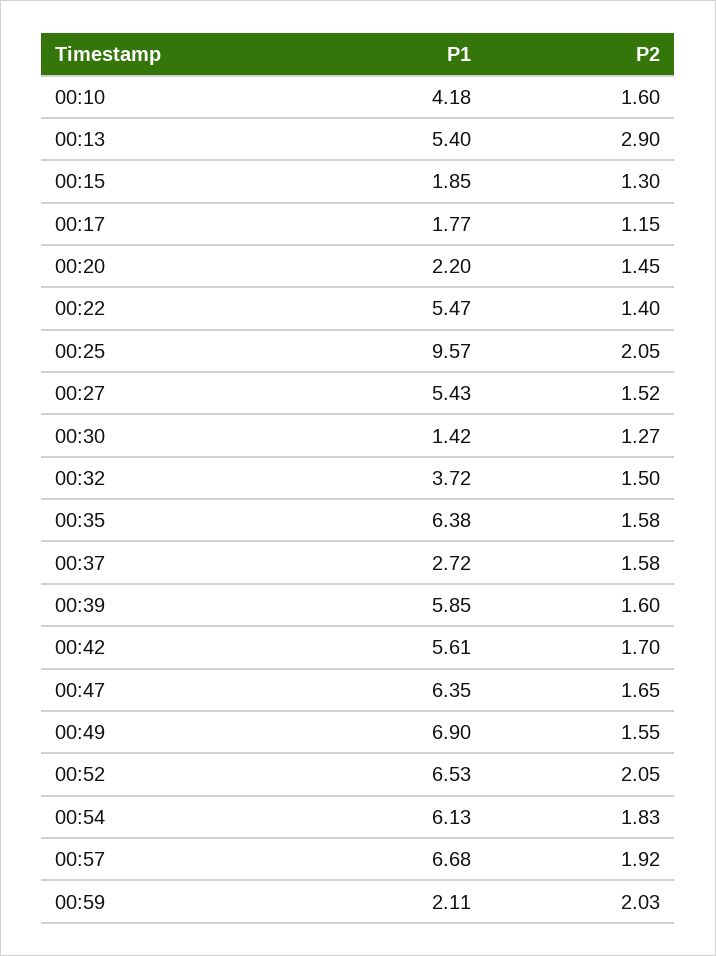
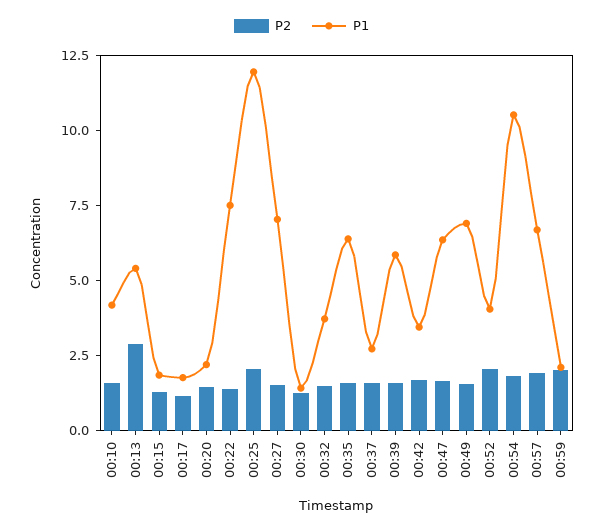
  {
    "P1": {
      "00:10": 4.18,
      "00:13": 5.4,
      "00:15": 1.85,
      "00:17": 1.77,
      "00:20": 2.2,
-     "00:22": 5.47,
+     "00:22": 7.5,
-     "00:25": 9.57,
+     "00:25": 12,
-     "00:27": 5.43,
+     "00:27": 7,
      "00:30": 1.42,
      "00:32": 3.72,
      "00:35": 6.38,
      "00:37": 2.72,
      "00:39": 5.85,
-     "00:42": 5.61,
+     "00:42": 3.5,
      "00:47": 6.35,
      "00:49": 6.9,
-     "00:52": 6.53,
+     "00:52": 4,
-     "00:54": 6.13,
+     "00:54": 10.5,
      "00:57": 6.68,
      "00:59": 2.11
    },
    "P2": {
      "00:10": 1.6,
      "00:13": 2.9,
      "00:15": 1.3,
      "00:17": 1.15,
      "00:20": 1.45,
      "00:22": 1.4,
      "00:25": 2.05,
      "00:27": 1.52,
      "00:30": 1.27,
      "00:32": 1.5,
      "00:35": 1.58,
      "00:37": 1.58,
      "00:39": 1.6,
      "00:42": 1.7,
      "00:47": 1.65,
      "00:49": 1.55,
      "00:52": 2.05,
      "00:54": 1.83,
      "00:57": 1.92,
      "00:59": 2.03
    }
  }

